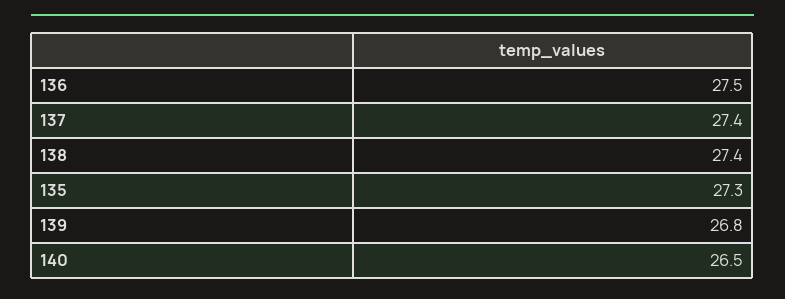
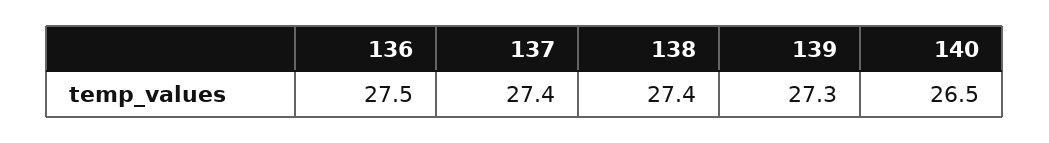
  {
    "136": 27.5,
    "137": 27.4,
    "138": 27.4,
-   "135": 27.3,
-   "139": 26.8,
+   "139": 27.3,
    "140": 26.5
  }

